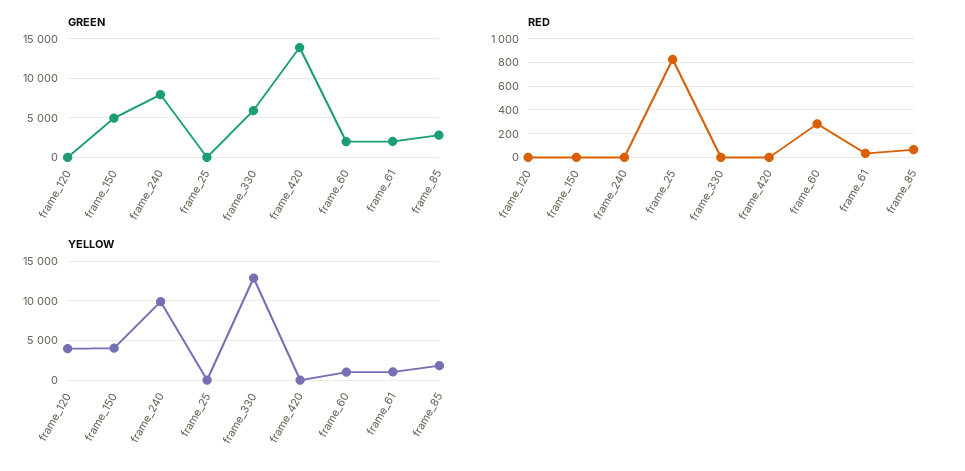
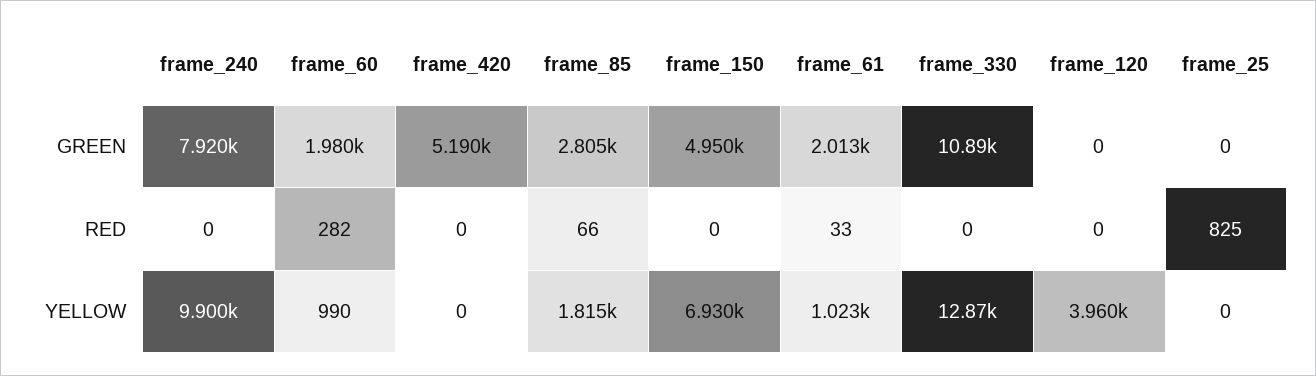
  {
    "GREEN": {
      "frame_120": 0,
      "frame_150": 4950,
      "frame_240": 7920,
      "frame_25": 0,
-     "frame_330": 6000,
+     "frame_330": 10890,
-     "frame_420": 14000,
+     "frame_420": 5190,
      "frame_60": 1980,
      "frame_61": 2013,
      "frame_85": 2805
    },
    "RED": {
      "frame_120": 0,
      "frame_150": 0,
      "frame_240": 0,
      "frame_25": 825,
      "frame_330": 0,
      "frame_420": 0,
      "frame_60": 282,
      "frame_61": 33,
      "frame_85": 66
    },
    "YELLOW": {
      "frame_120": 3960,
-     "frame_150": 4000,
+     "frame_150": 6930,
      "frame_240": 9900,
      "frame_25": 0,
      "frame_330": 12870,
      "frame_420": 0,
      "frame_60": 990,
      "frame_61": 1023,
      "frame_85": 1815
    }
  }

